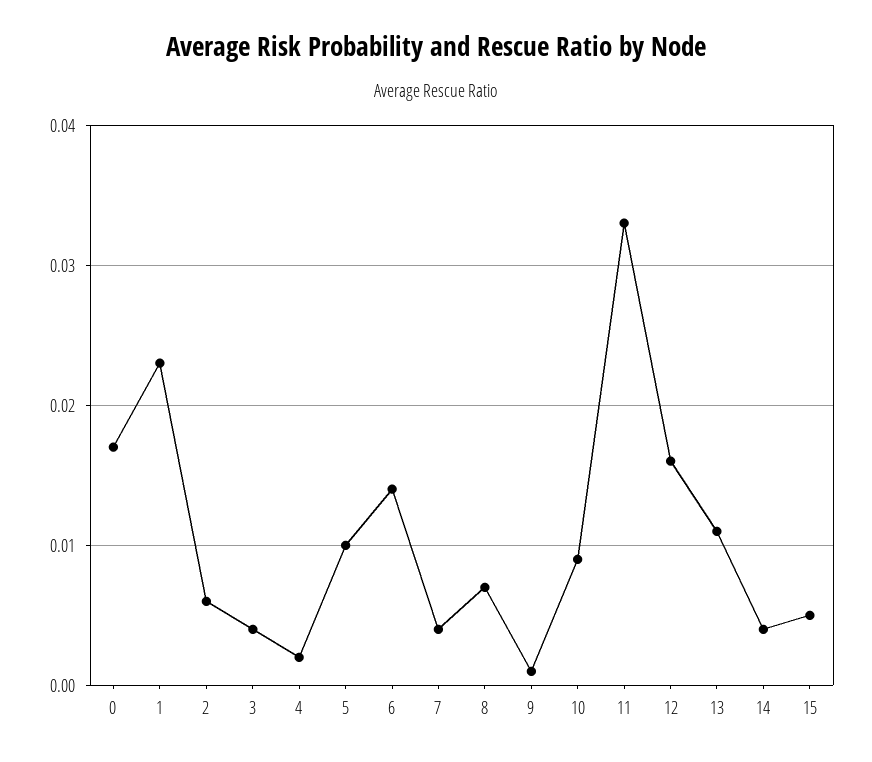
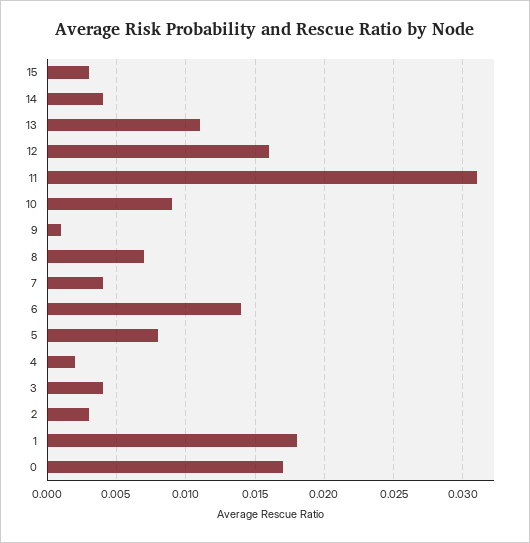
  {
    "0": 0.017,
-   "1": 0.023,
+   "1": 0.018,
-   "2": 0.006,
+   "2": 0.003,
    "3": 0.004,
    "4": 0.002,
-   "5": 0.01,
+   "5": 0.008,
    "6": 0.014,
    "7": 0.004,
    "8": 0.007,
    "9": 0.001,
    "10": 0.009,
-   "11": 0.033,
+   "11": 0.031,
    "12": 0.016,
    "13": 0.011,
    "14": 0.004,
-   "15": 0.005
+   "15": 0.003
  }

